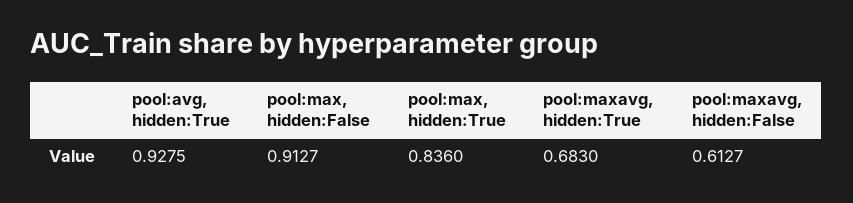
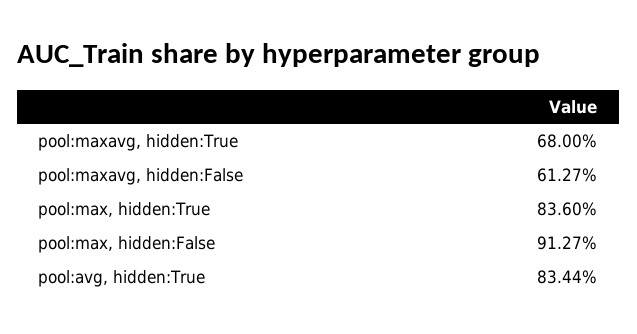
  {
-   "pool:avg, hidden:True": 0.9275,
+   "pool:avg, hidden:True": 0.8344,
    "pool:max, hidden:False": 0.9127,
    "pool:max, hidden:True": 0.836,
-   "pool:maxavg, hidden:True": 0.683,
+   "pool:maxavg, hidden:True": 0.68,
    "pool:maxavg, hidden:False": 0.6127
  }

